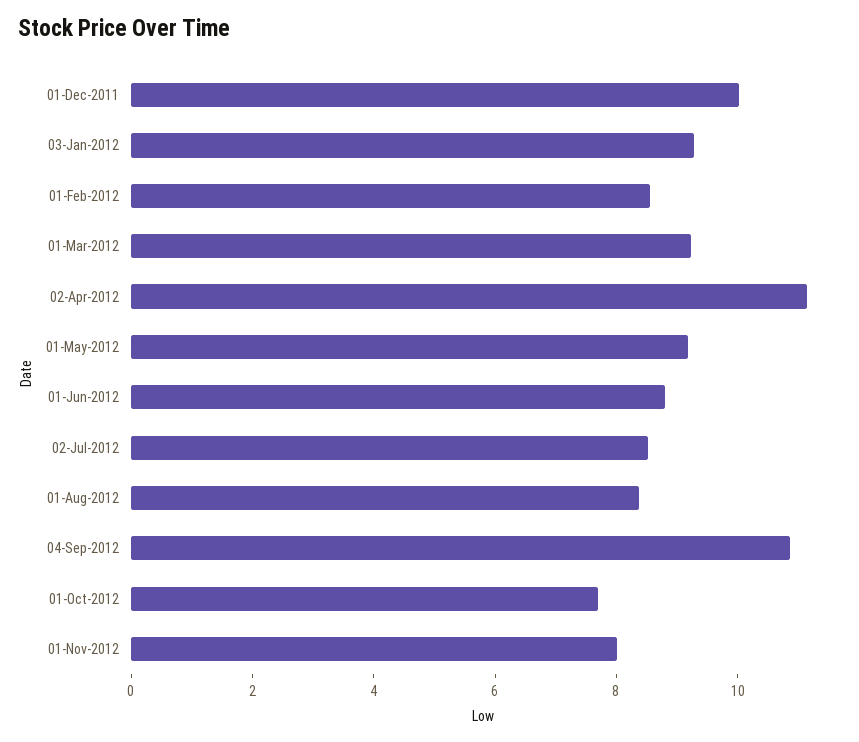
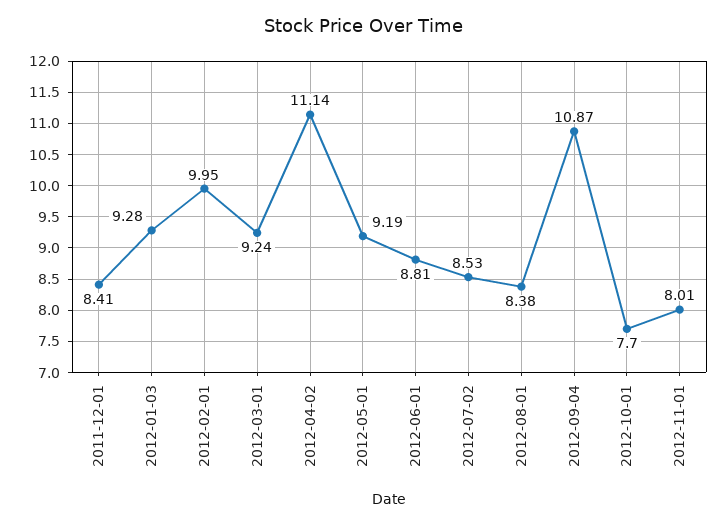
  {
-   "01-Dec-2011": 10,
+   "01-Dec-2011": 8.41,
    "03-Jan-2012": 9.28,
-   "01-Feb-2012": 8.5,
+   "01-Feb-2012": 9.95,
    "01-Mar-2012": 9.24,
    "02-Apr-2012": 11.14,
    "01-May-2012": 9.19,
    "01-Jun-2012": 8.81,
    "02-Jul-2012": 8.53,
    "01-Aug-2012": 8.38,
    "04-Sep-2012": 10.87,
    "01-Oct-2012": 7.7,
    "01-Nov-2012": 8.01
  }

